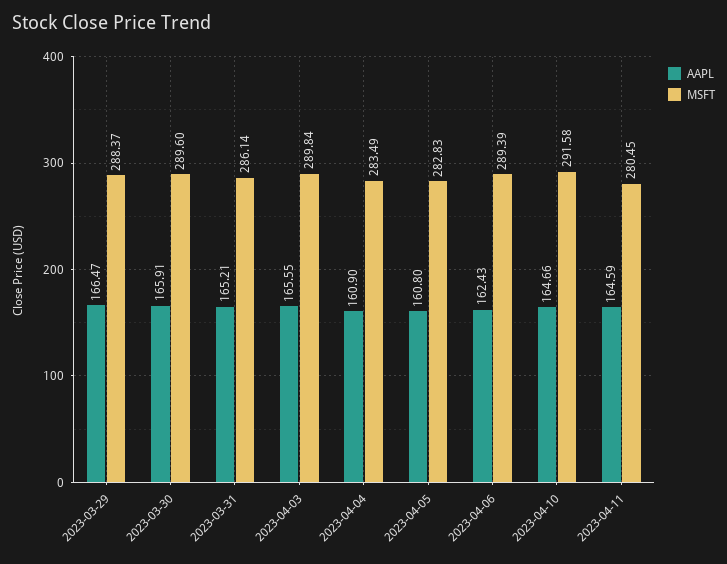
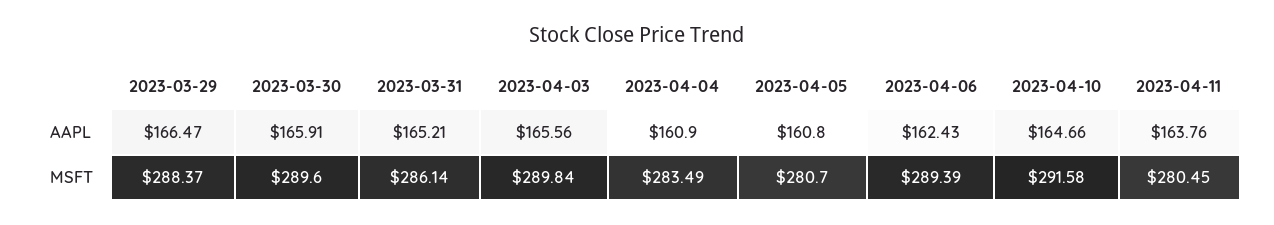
  {
    "AAPL": {
      "2023-03-29": 166.47,
      "2023-03-30": 165.91,
      "2023-03-31": 165.21,
-     "2023-04-03": 165.55,
+     "2023-04-03": 165.56,
      "2023-04-04": 160.9,
      "2023-04-05": 160.8,
      "2023-04-06": 162.43,
      "2023-04-10": 164.66,
-     "2023-04-11": 164.59
+     "2023-04-11": 163.76
    },
    "MSFT": {
      "2023-03-29": 288.37,
      "2023-03-30": 289.6,
      "2023-03-31": 286.14,
      "2023-04-03": 289.84,
      "2023-04-04": 283.49,
-     "2023-04-05": 282.83,
+     "2023-04-05": 280.7,
      "2023-04-06": 289.39,
      "2023-04-10": 291.58,
      "2023-04-11": 280.45
    }
  }

